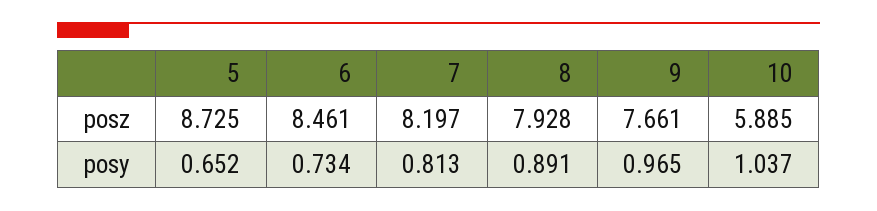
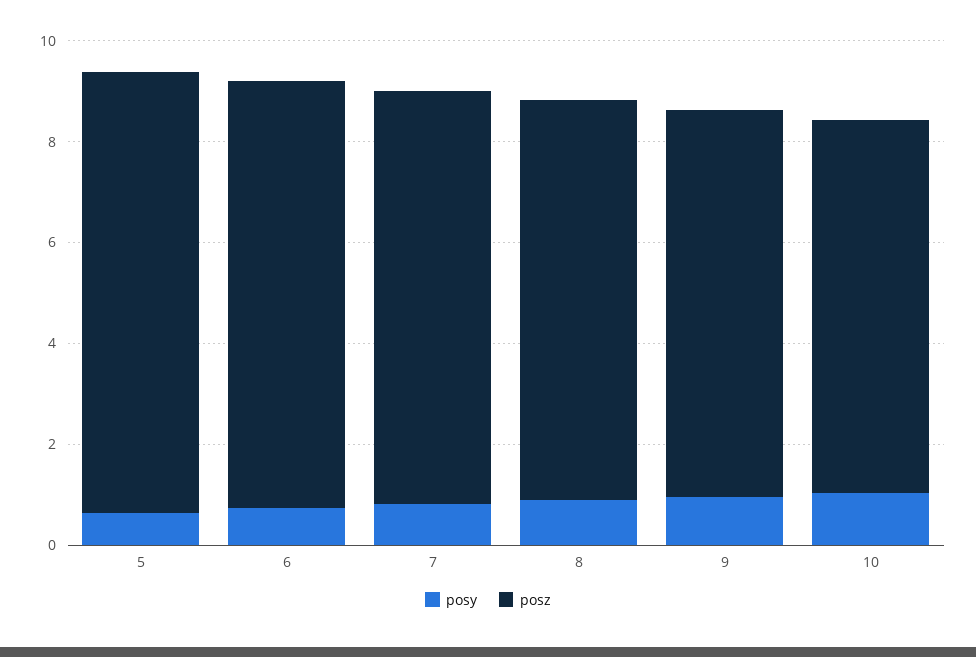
  {
    "posz": {
      "5": 8.725,
      "6": 8.461,
      "7": 8.197,
      "8": 7.928,
      "9": 7.661,
-     "10": 5.885
+     "10": 7.5
    },
    "posy": {
      "5": 0.652,
      "6": 0.734,
      "7": 0.813,
      "8": 0.891,
      "9": 0.965,
      "10": 1.037
    }
  }

